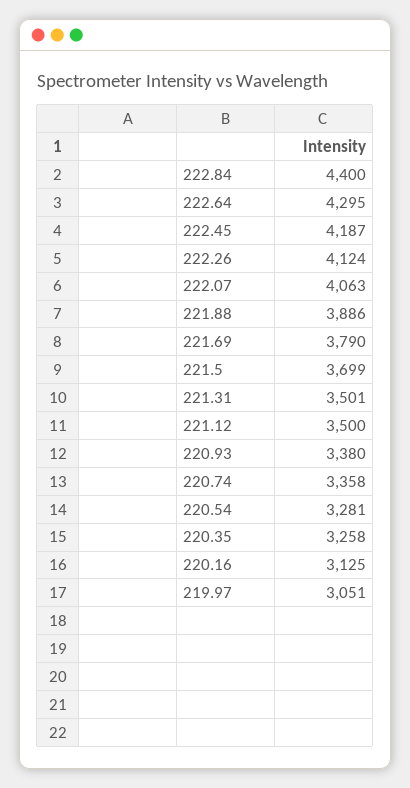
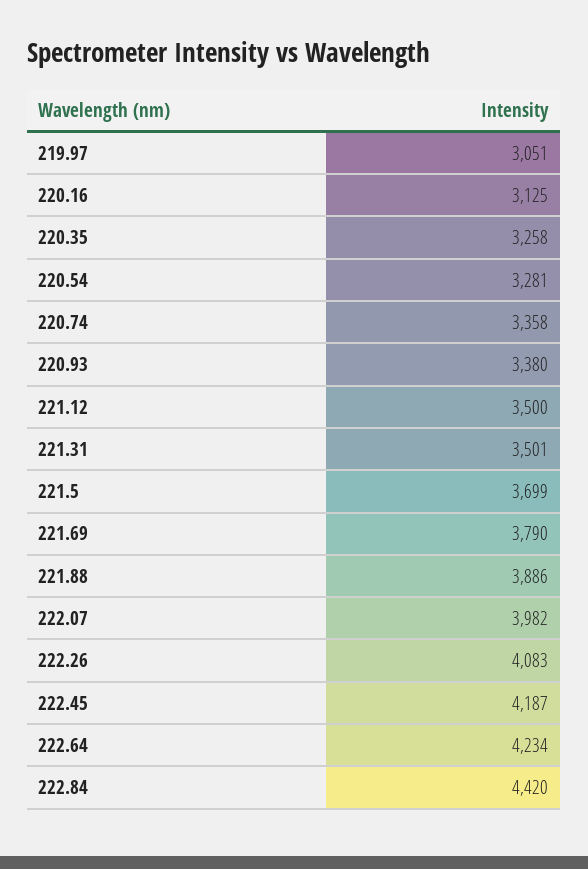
  {
-   "222.84": 4400,
+   "222.84": 4420,
-   "222.64": 4295,
+   "222.64": 4234,
    "222.45": 4187,
-   "222.26": 4124,
+   "222.26": 4083,
-   "222.07": 4063,
+   "222.07": 3982,
    "221.88": 3886,
    "221.69": 3790,
    "221.5": 3699,
    "221.31": 3501,
    "221.12": 3500,
    "220.93": 3380,
    "220.74": 3358,
    "220.54": 3281,
    "220.35": 3258,
    "220.16": 3125,
    "219.97": 3051
  }

